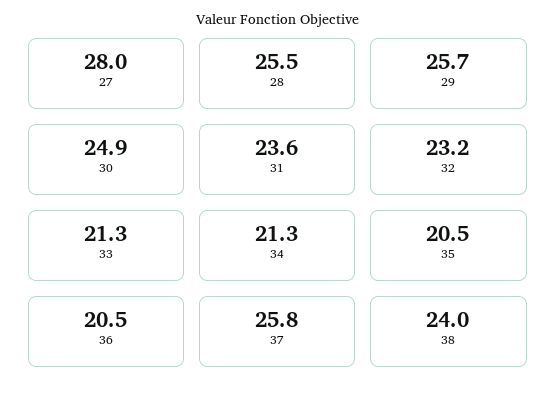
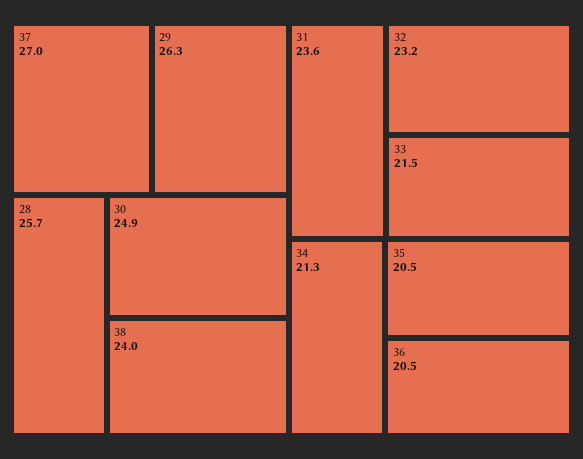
  {
-   "27": 28,
-   "28": 25.5,
+   "28": 25.7,
-   "29": 25.7,
+   "29": 26.3,
    "30": 24.9,
    "31": 23.6,
    "32": 23.2,
-   "33": 21.3,
+   "33": 21.5,
    "34": 21.3,
    "35": 20.5,
    "36": 20.5,
-   "37": 25.8,
+   "37": 27,
    "38": 24
  }

